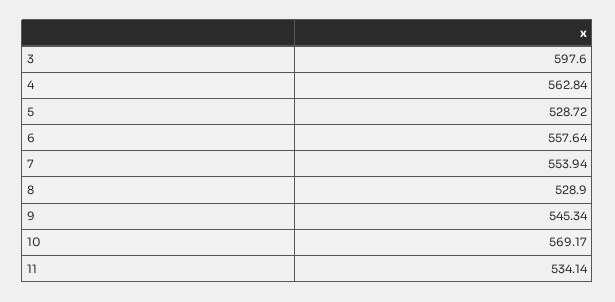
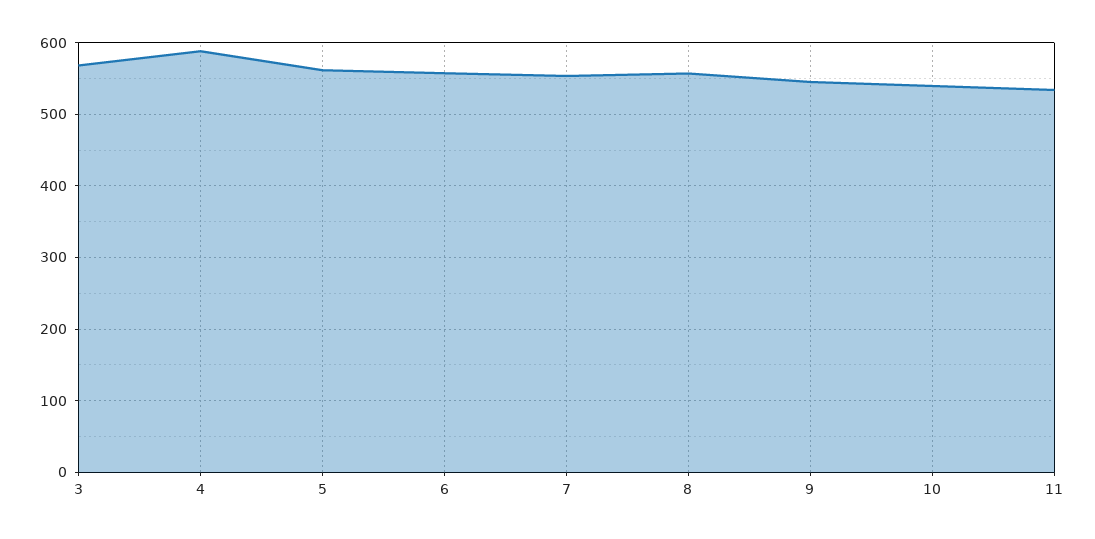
  {
-   "3": 597.6,
+   "3": 570,
-   "4": 562.84,
+   "4": 590,
-   "5": 528.72,
+   "5": 560,
    "6": 557.64,
    "7": 553.94,
-   "8": 528.9,
+   "8": 560,
    "9": 545.34,
-   "10": 569.17,
+   "10": 540,
    "11": 534.14
  }

